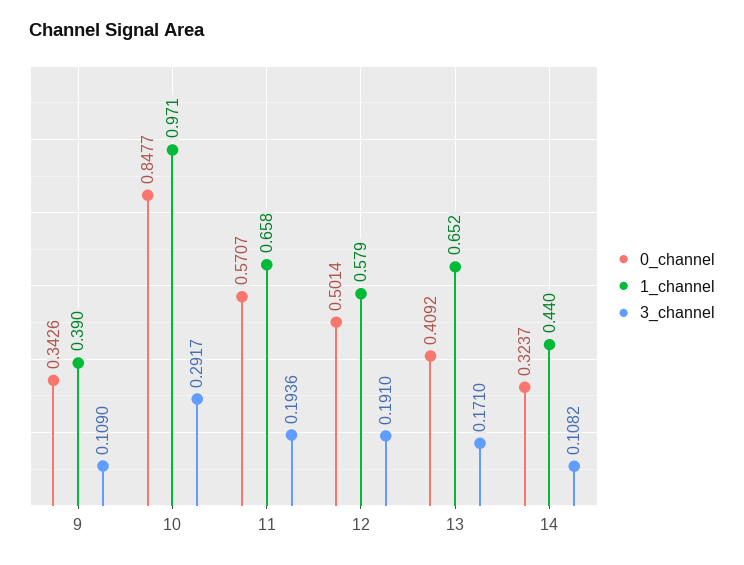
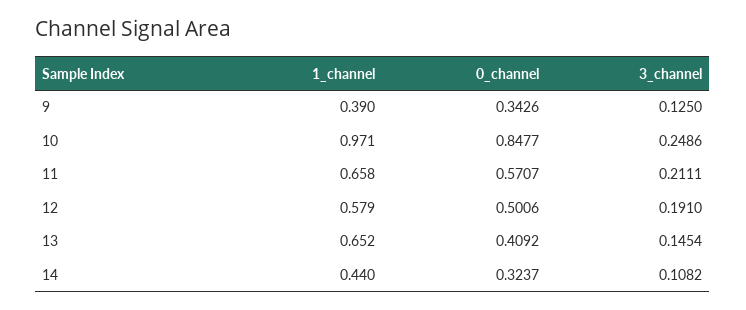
  {
    "0_channel": {
      "9": 0.3426,
      "10": 0.8477,
      "11": 0.5707,
-     "12": 0.5014,
+     "12": 0.5006,
      "13": 0.4092,
      "14": 0.3237
    },
    "1_channel": {
      "9": 0.39,
      "10": 0.971,
      "11": 0.658,
      "12": 0.579,
      "13": 0.652,
      "14": 0.44
    },
    "3_channel": {
-     "9": 0.109,
+     "9": 0.125,
-     "10": 0.2917,
+     "10": 0.2486,
-     "11": 0.1936,
+     "11": 0.2111,
      "12": 0.191,
-     "13": 0.171,
+     "13": 0.1454,
      "14": 0.1082
    }
  }

